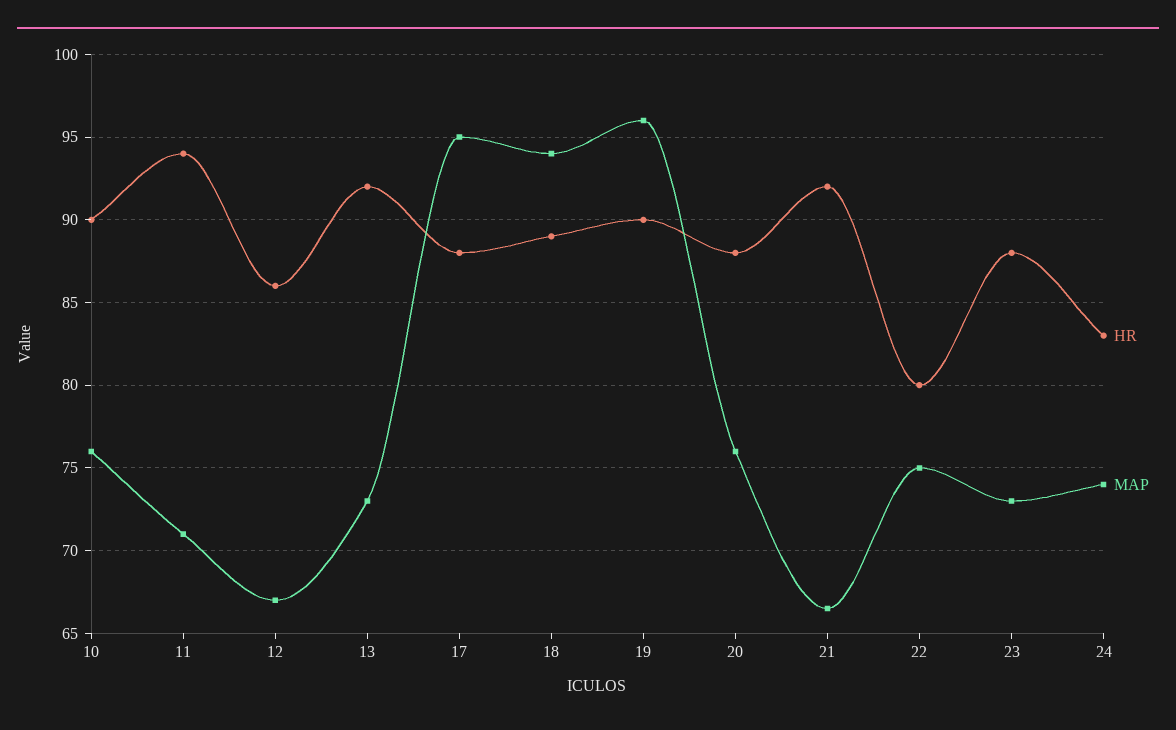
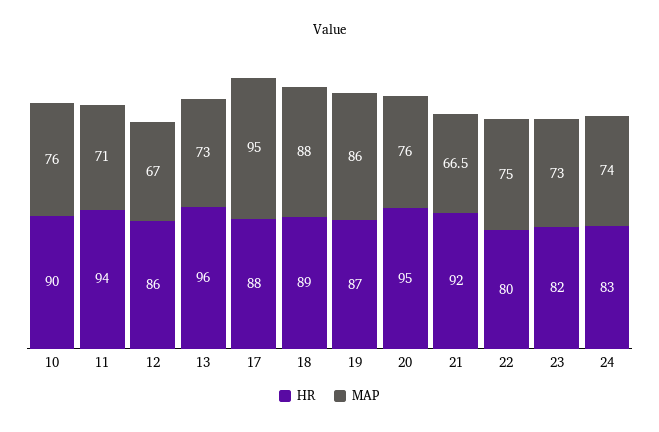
  {
    "HR": {
      "10": 90,
      "11": 94,
      "12": 86,
-     "13": 92,
+     "13": 96,
      "17": 88,
      "18": 89,
-     "19": 90,
+     "19": 87,
-     "20": 88,
+     "20": 95,
      "21": 92,
      "22": 80,
-     "23": 88,
+     "23": 82,
      "24": 83
    },
    "MAP": {
      "10": 76,
      "11": 71,
      "12": 67,
      "13": 73,
      "17": 95,
-     "18": 94,
+     "18": 88,
-     "19": 96,
+     "19": 86,
      "20": 76,
      "21": 66.5,
      "22": 75,
      "23": 73,
      "24": 74
    }
  }

